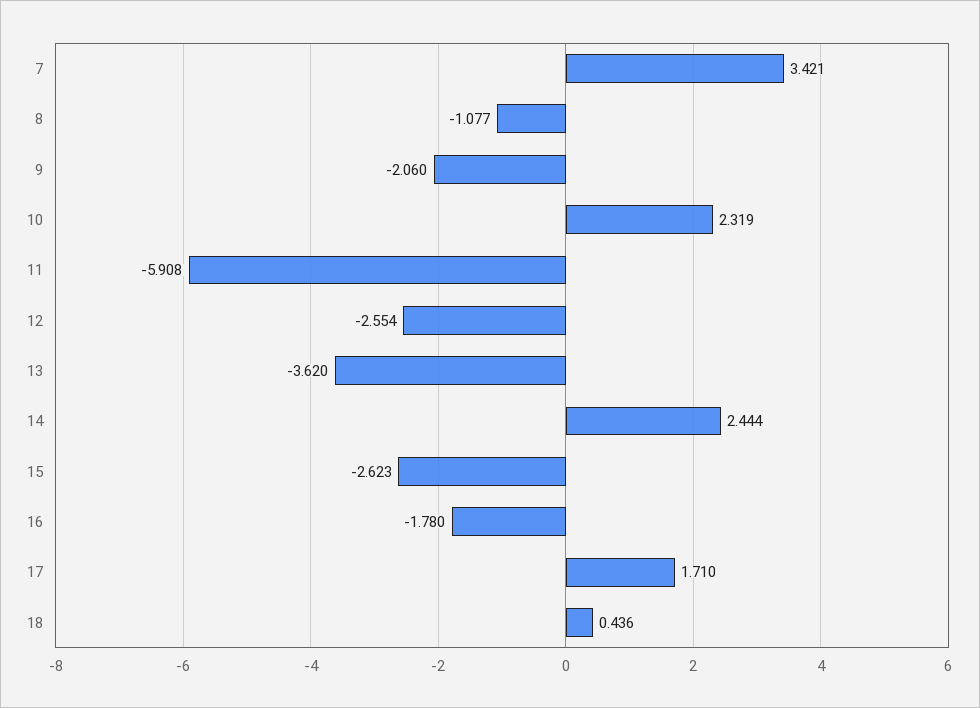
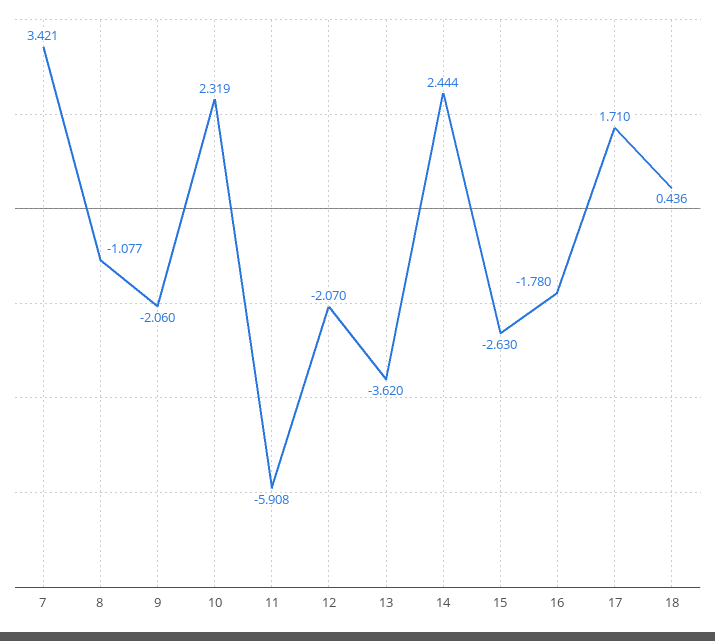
  {
    "7": 3.421,
    "8": -1.077,
    "9": -2.06,
    "10": 2.319,
    "11": -5.908,
-   "12": -2.554,
+   "12": -2.07,
    "13": -3.62,
    "14": 2.444,
-   "15": -2.623,
+   "15": -2.63,
    "16": -1.78,
    "17": 1.71,
    "18": 0.436
  }

